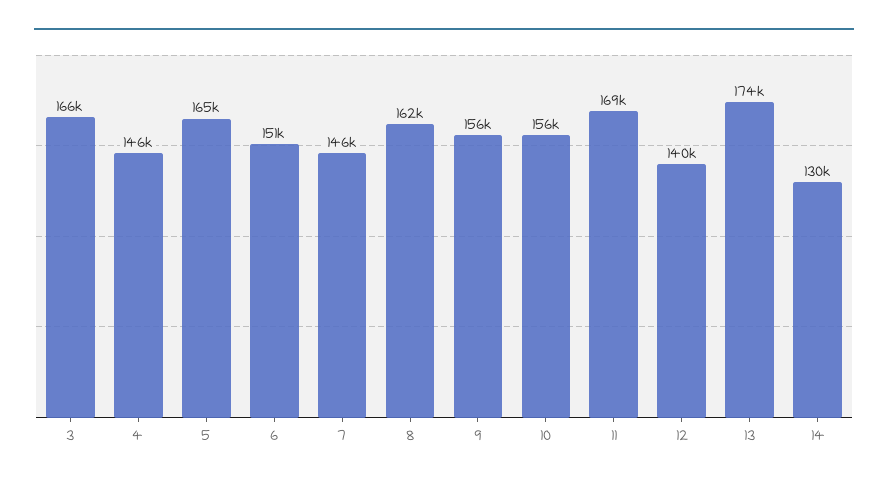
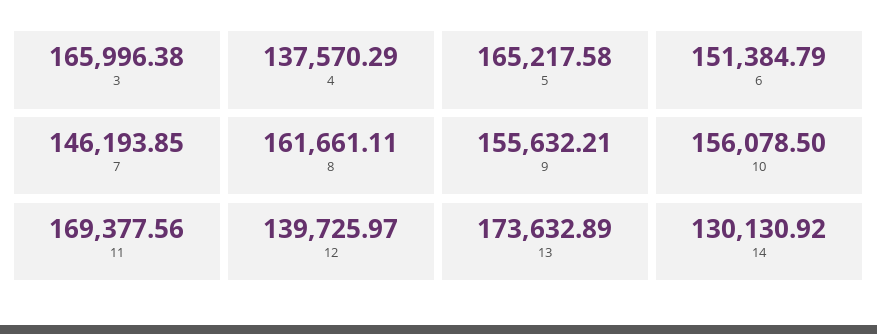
  {
    "3": 165996.38,
-   "4": 146000,
+   "4": 137570.29,
    "5": 165217.58,
    "6": 151384.79,
    "7": 146193.85,
    "8": 161661.11,
    "9": 155632.21,
    "10": 156078.5,
    "11": 169377.56,
    "12": 139725.97,
    "13": 173632.89,
    "14": 130130.92
  }

